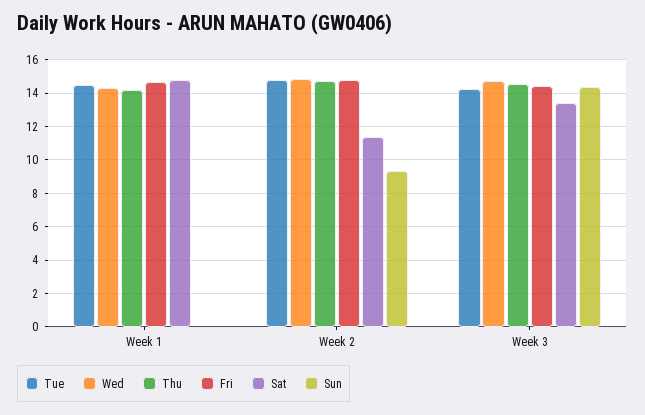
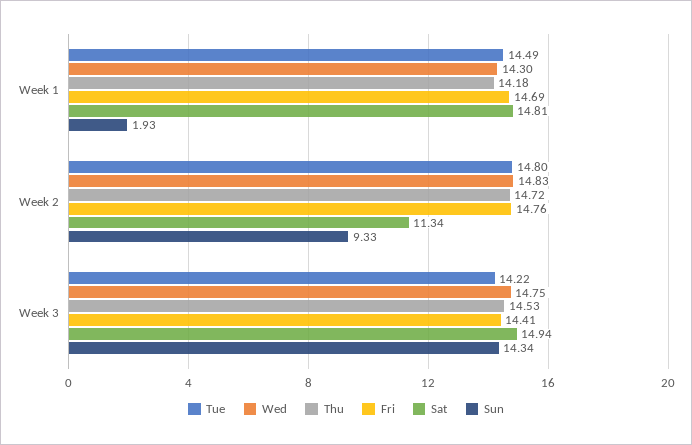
  {
    "Tue": {
      "Week 1": 14.49,
      "Week 2": 14.8,
      "Week 3": 14.22
    },
    "Wed": {
      "Week 1": 14.3,
      "Week 2": 14.83,
      "Week 3": 14.75
    },
    "Thu": {
      "Week 1": 14.18,
      "Week 2": 14.72,
      "Week 3": 14.53
    },
    "Fri": {
      "Week 1": 14.69,
      "Week 2": 14.76,
      "Week 3": 14.41
    },
    "Sat": {
      "Week 1": 14.81,
      "Week 2": 11.34,
-     "Week 3": 13.5
+     "Week 3": 14.94
    },
    "Sun": {
-     "Week 1": 0,
+     "Week 1": 1.93,
      "Week 2": 9.33,
      "Week 3": 14.34
    }
  }

